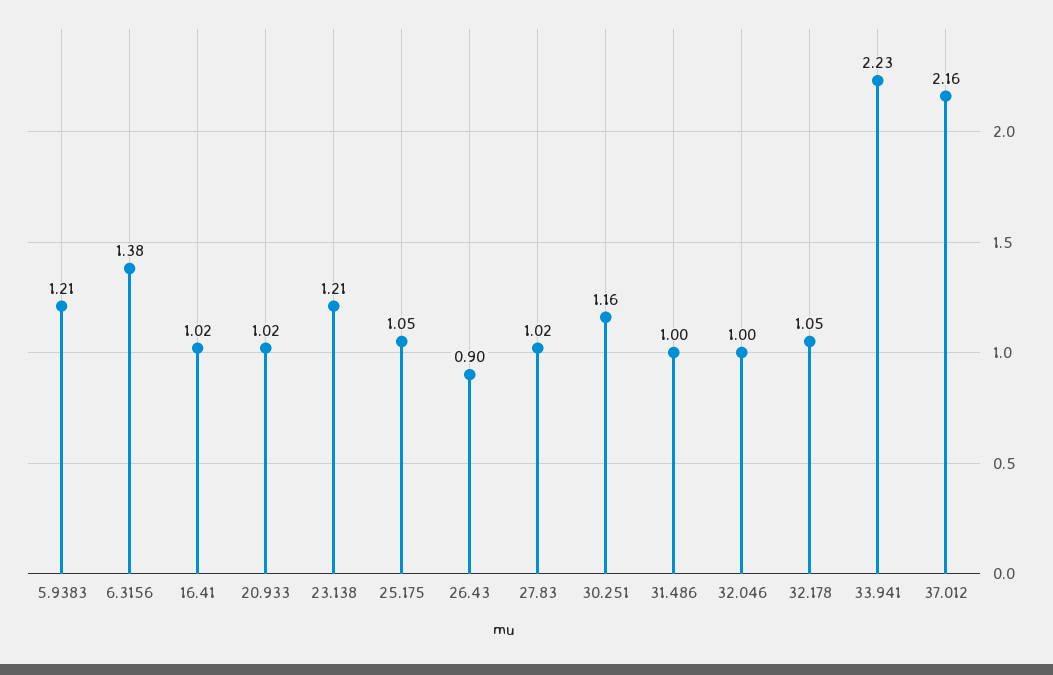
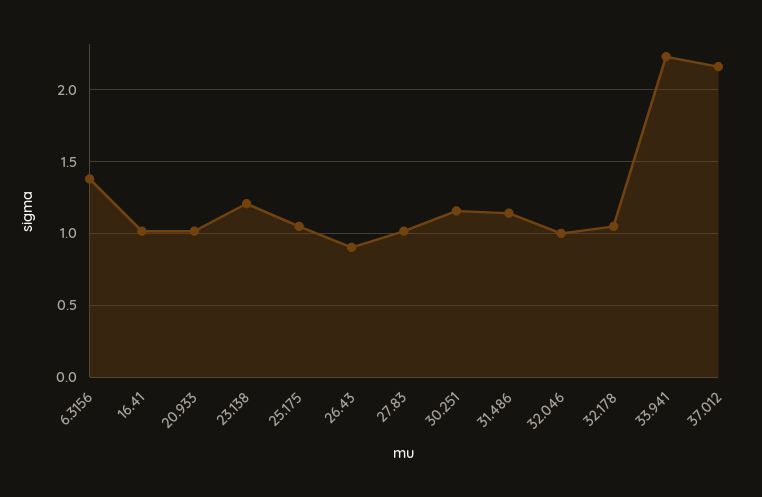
  {
-   "5.9383": 1.21,
    "6.3156": 1.38,
    "16.41": 1.02,
    "20.933": 1.02,
    "23.138": 1.21,
    "25.175": 1.05,
    "26.43": 0.9,
    "27.83": 1.02,
    "30.251": 1.16,
-   "31.486": 1,
+   "31.486": 1.15,
    "32.046": 1,
    "32.178": 1.05,
    "33.941": 2.23,
    "37.012": 2.16
  }

